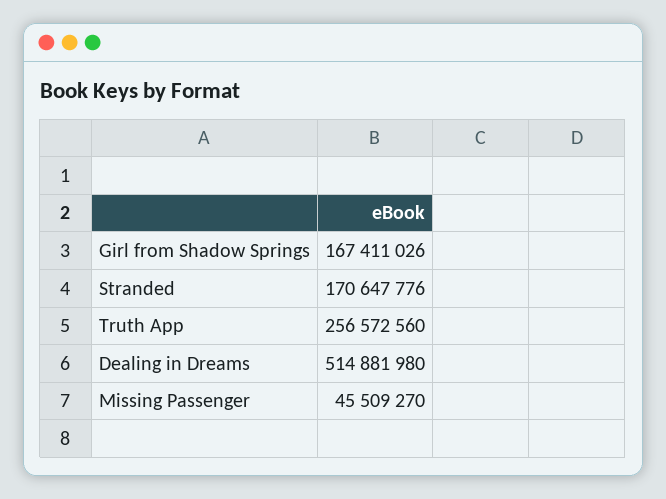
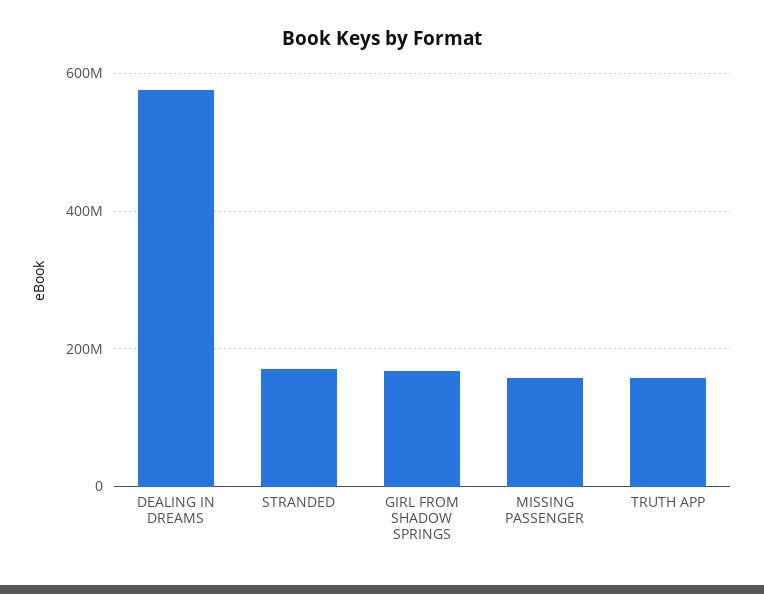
  {
    "Girl from Shadow Springs": 167411026,
    "Stranded": 170647776,
-   "Truth App": 256572560,
+   "Truth App": 160000000,
-   "Dealing in Dreams": 514881980,
+   "Dealing in Dreams": 580000000,
-   "Missing Passenger": 45509270
+   "Missing Passenger": 160000000
  }

